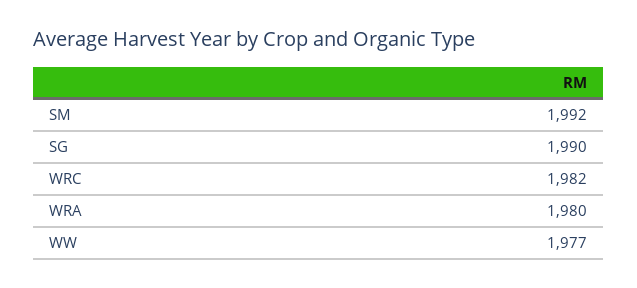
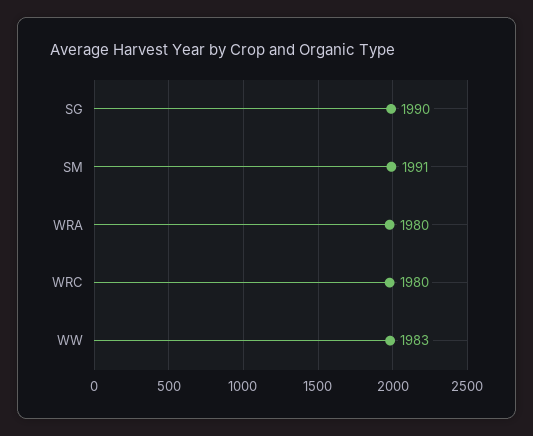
  {
-   "SM": 1992,
+   "SM": 1991,
    "SG": 1990,
-   "WRC": 1982,
+   "WRC": 1980,
    "WRA": 1980,
-   "WW": 1977
+   "WW": 1983
  }

